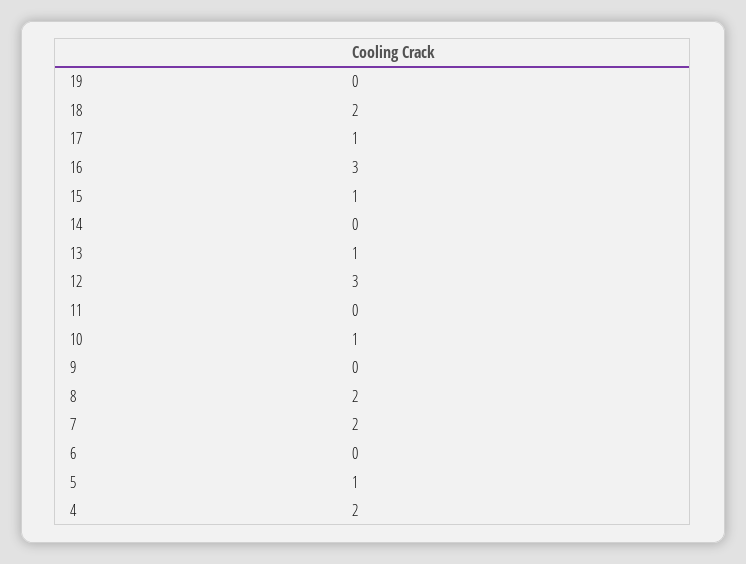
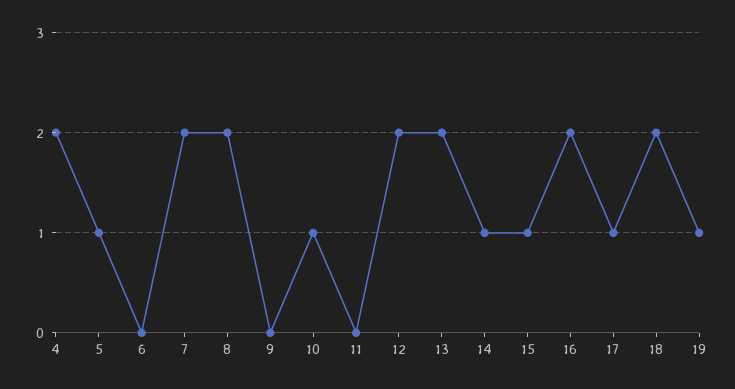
  {
-   "19": 0,
+   "19": 1,
    "18": 2,
    "17": 1,
-   "16": 3,
+   "16": 2,
    "15": 1,
-   "14": 0,
+   "14": 1,
-   "13": 1,
+   "13": 2,
-   "12": 3,
+   "12": 2,
    "11": 0,
    "10": 1,
    "9": 0,
    "8": 2,
    "7": 2,
    "6": 0,
    "5": 1,
    "4": 2
  }

